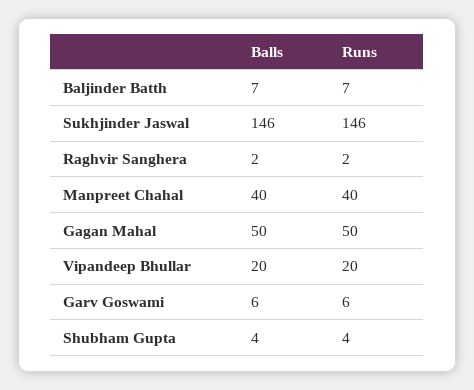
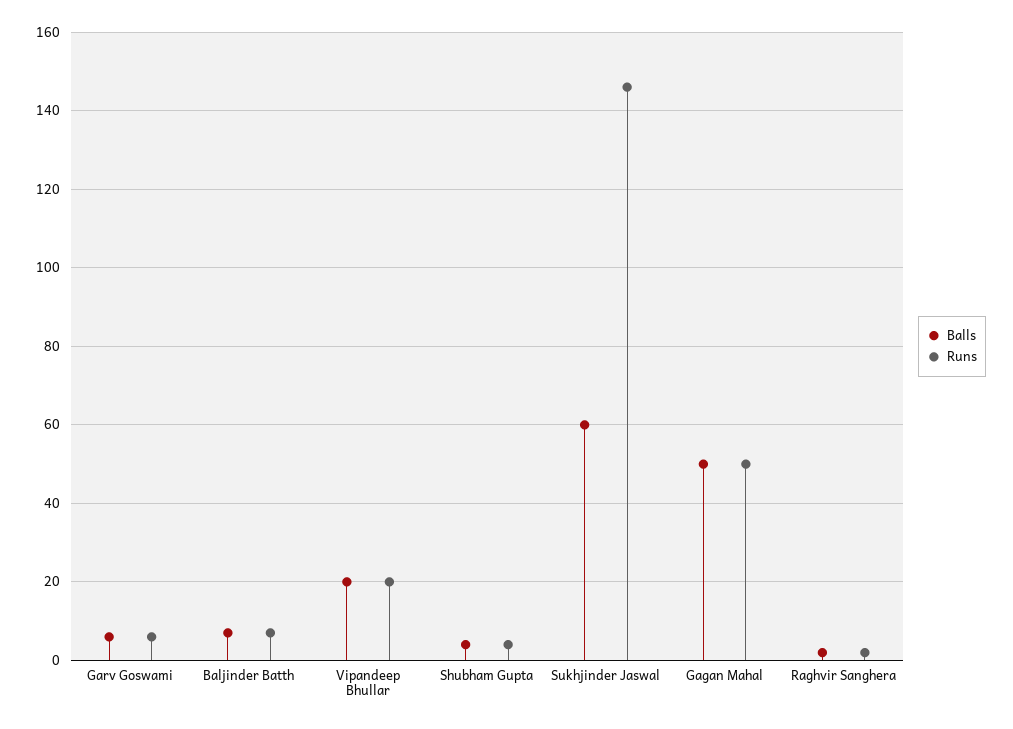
  {
    "Balls": {
      "Baljinder Batth": 7,
-     "Sukhjinder Jaswal": 146,
+     "Sukhjinder Jaswal": 60,
      "Raghvir Sanghera": 2,
-     "Manpreet Chahal": 40,
      "Gagan Mahal": 50,
      "Vipandeep Bhullar": 20,
      "Garv Goswami": 6,
      "Shubham Gupta": 4
    },
    "Runs": {
      "Baljinder Batth": 7,
      "Sukhjinder Jaswal": 146,
      "Raghvir Sanghera": 2,
-     "Manpreet Chahal": 40,
      "Gagan Mahal": 50,
      "Vipandeep Bhullar": 20,
      "Garv Goswami": 6,
      "Shubham Gupta": 4
    }
  }

